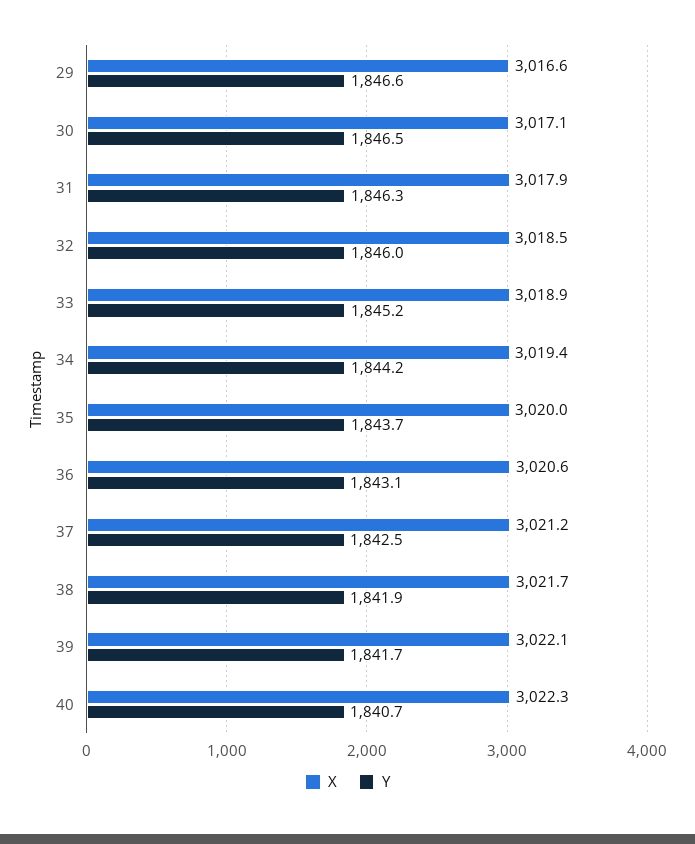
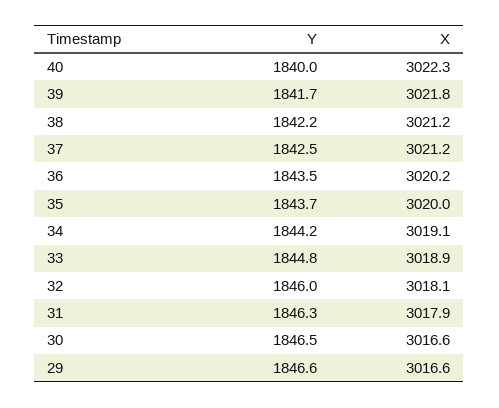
  {
    "X": {
      "29": 3016.6,
-     "30": 3017.1,
+     "30": 3016.6,
      "31": 3017.9,
-     "32": 3018.5,
+     "32": 3018.1,
      "33": 3018.9,
-     "34": 3019.4,
+     "34": 3019.1,
      "35": 3020,
-     "36": 3020.6,
+     "36": 3020.2,
      "37": 3021.2,
-     "38": 3021.7,
+     "38": 3021.2,
-     "39": 3022.1,
+     "39": 3021.8,
      "40": 3022.3
    },
    "Y": {
      "29": 1846.6,
      "30": 1846.5,
      "31": 1846.3,
      "32": 1846,
-     "33": 1845.2,
+     "33": 1844.8,
      "34": 1844.2,
      "35": 1843.7,
-     "36": 1843.1,
+     "36": 1843.5,
      "37": 1842.5,
-     "38": 1841.9,
+     "38": 1842.2,
      "39": 1841.7,
-     "40": 1840.7
+     "40": 1840
    }
  }

